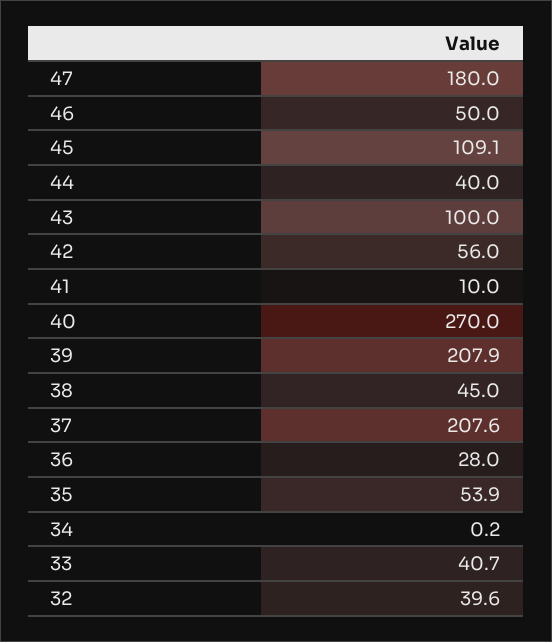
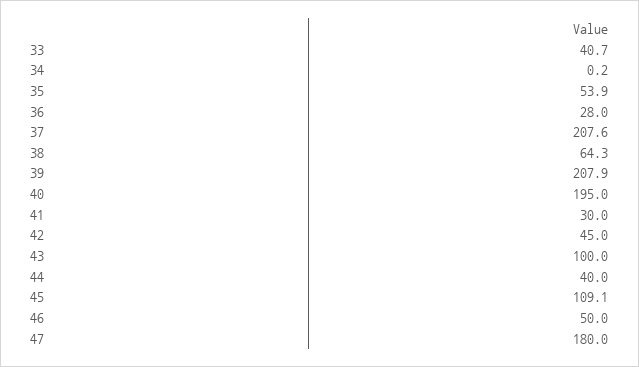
  {
    "47": 180,
    "46": 50,
    "45": 109.1,
    "44": 40,
    "43": 100,
-   "42": 56,
+   "42": 45,
-   "41": 10,
+   "41": 30,
-   "40": 270,
+   "40": 195,
    "39": 207.9,
-   "38": 45,
+   "38": 64.3,
    "37": 207.6,
    "36": 28,
    "35": 53.9,
    "34": 0.2,
-   "33": 40.7,
+   "33": 40.7
-   "32": 39.6
  }

